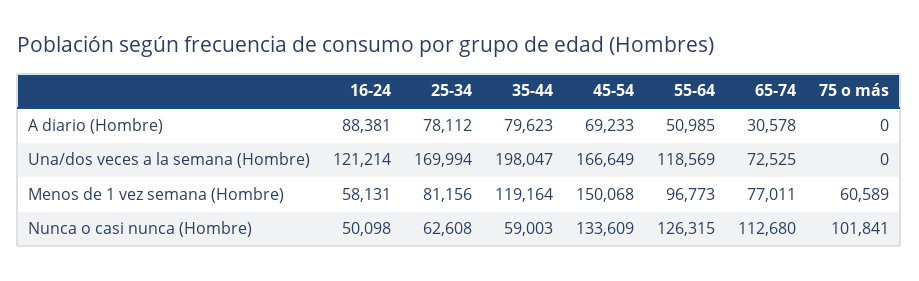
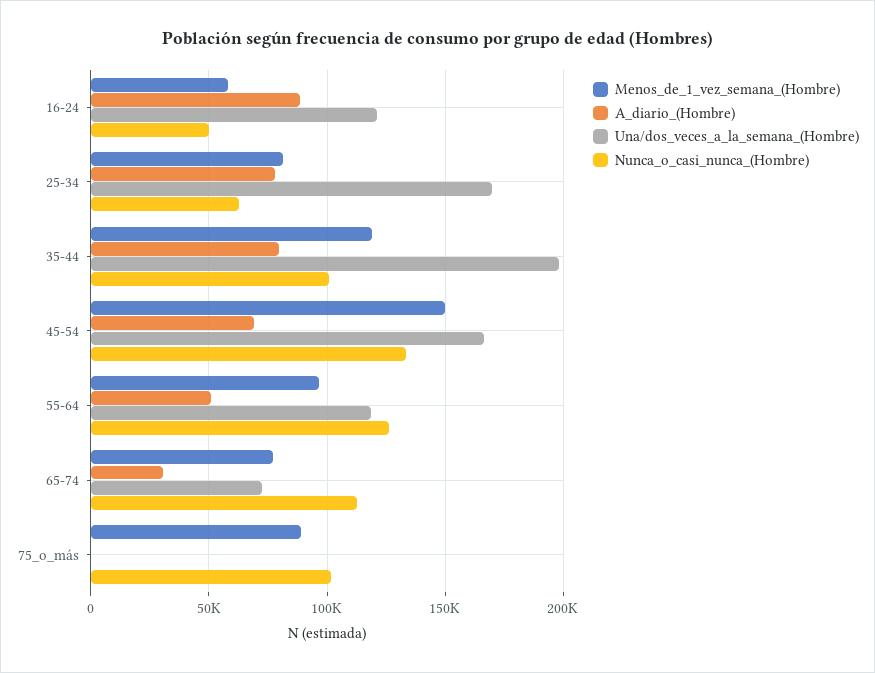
  {
    "A diario (Hombre)": {
      "16-24": 88381,
      "25-34": 78112,
      "35-44": 79623,
      "45-54": 69233,
      "55-64": 50985,
      "65-74": 30578,
      "75 o más": 0
    },
    "Una/dos veces a la semana (Hombre)": {
      "16-24": 121214,
      "25-34": 169994,
      "35-44": 198047,
      "45-54": 166649,
      "55-64": 118569,
      "65-74": 72525,
      "75 o más": 0
    },
    "Menos de 1 vez semana (Hombre)": {
      "16-24": 58131,
      "25-34": 81156,
      "35-44": 119164,
      "45-54": 150068,
      "55-64": 96773,
      "65-74": 77011,
-     "75 o más": 60589
+     "75 o más": 90000
    },
    "Nunca o casi nunca (Hombre)": {
      "16-24": 50098,
      "25-34": 62608,
-     "35-44": 59003,
+     "35-44": 100000,
      "45-54": 133609,
      "55-64": 126315,
      "65-74": 112680,
      "75 o más": 101841
    }
  }

